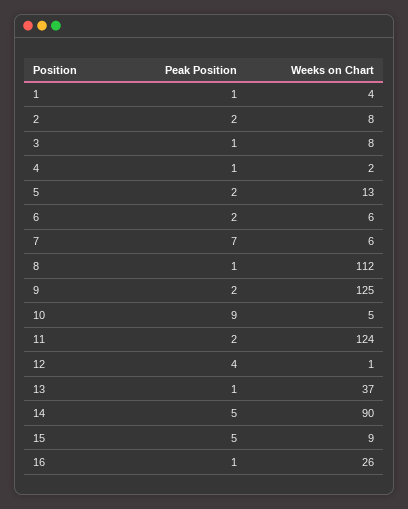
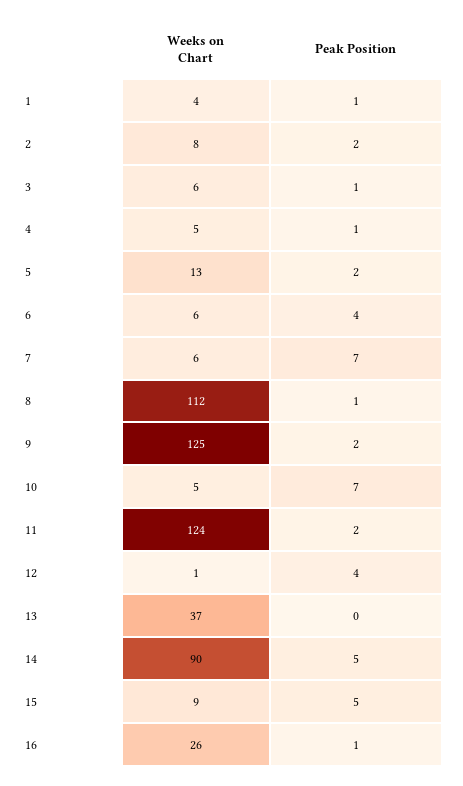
  {
    "Peak Position": {
      "1": 1,
      "2": 2,
      "3": 1,
      "4": 1,
      "5": 2,
-     "6": 2,
+     "6": 4,
      "7": 7,
      "8": 1,
      "9": 2,
-     "10": 9,
+     "10": 7,
      "11": 2,
      "12": 4,
-     "13": 1,
+     "13": 0,
      "14": 5,
      "15": 5,
      "16": 1
    },
    "Weeks on Chart": {
      "1": 4,
      "2": 8,
-     "3": 8,
+     "3": 6,
-     "4": 2,
+     "4": 5,
      "5": 13,
      "6": 6,
      "7": 6,
      "8": 112,
      "9": 125,
      "10": 5,
      "11": 124,
      "12": 1,
      "13": 37,
      "14": 90,
      "15": 9,
      "16": 26
    }
  }

